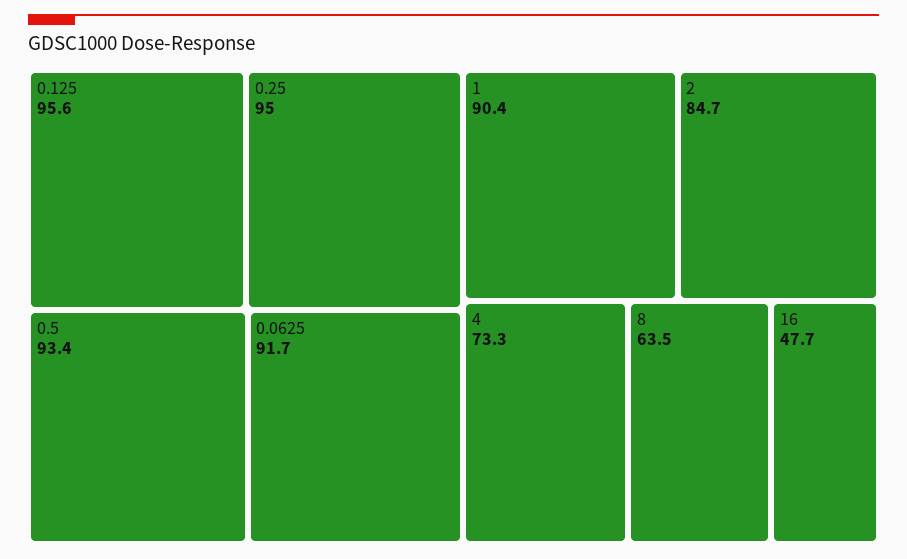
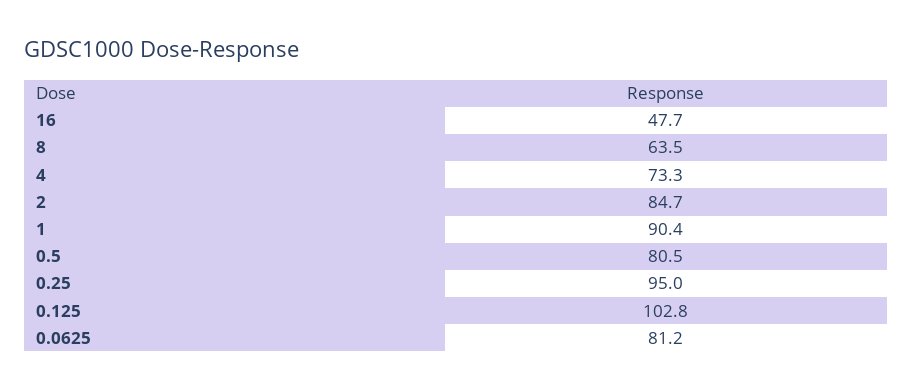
  {
-   "0.125": 95.6,
+   "0.125": 102.8,
    "0.25": 95,
-   "0.5": 93.4,
+   "0.5": 80.5,
-   "0.0625": 91.7,
+   "0.0625": 81.2,
    "1": 90.4,
    "2": 84.7,
    "4": 73.3,
    "8": 63.5,
    "16": 47.7
  }

